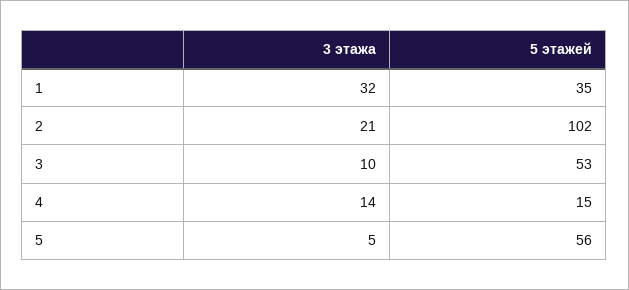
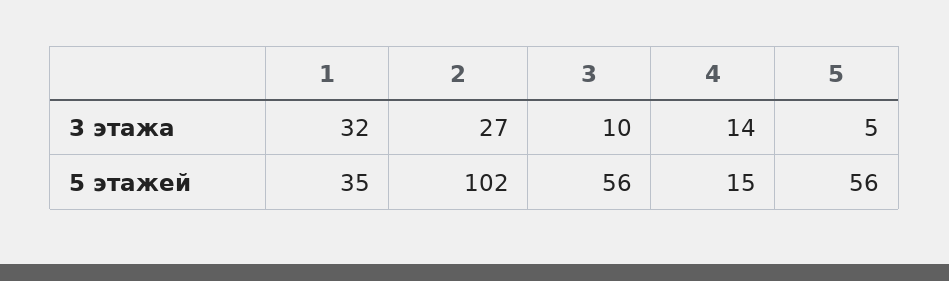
  {
    "3 этажа": {
      "1": 32,
-     "2": 21,
+     "2": 27,
      "3": 10,
      "4": 14,
      "5": 5
    },
    "5 этажей": {
      "1": 35,
      "2": 102,
-     "3": 53,
+     "3": 56,
      "4": 15,
      "5": 56
    }
  }

